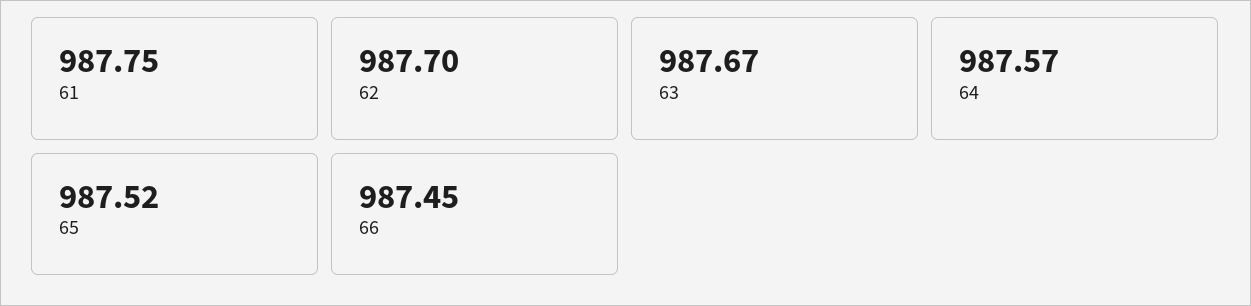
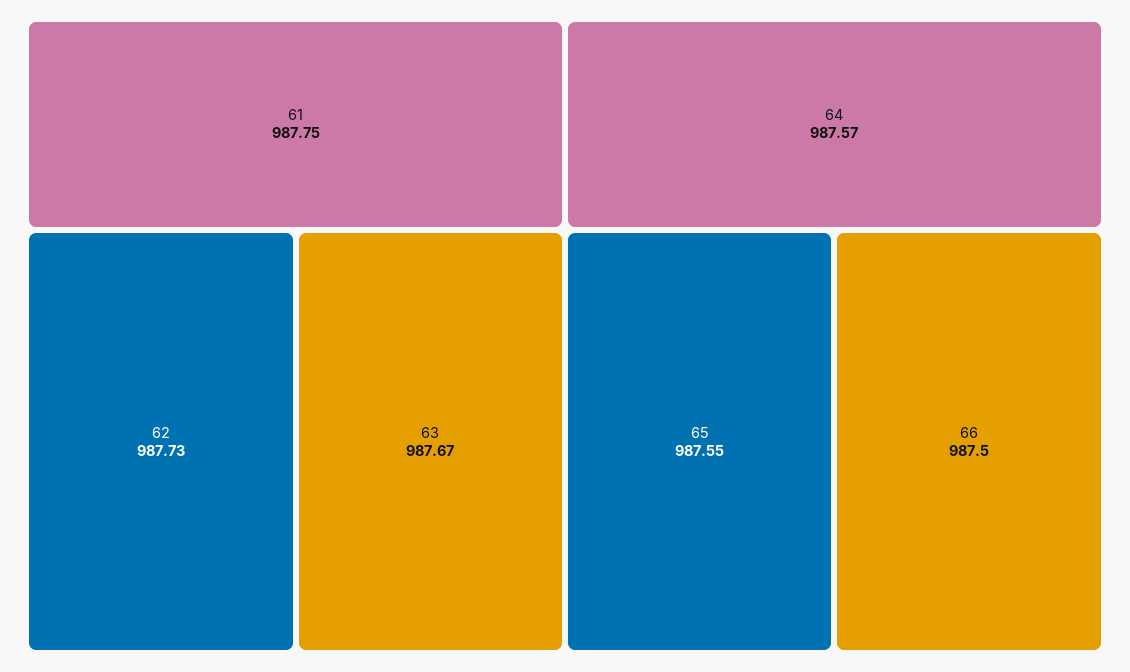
  {
    "61": 987.75,
-   "62": 987.7,
+   "62": 987.73,
    "63": 987.67,
    "64": 987.57,
-   "65": 987.52,
+   "65": 987.55,
-   "66": 987.45
+   "66": 987.5
  }

